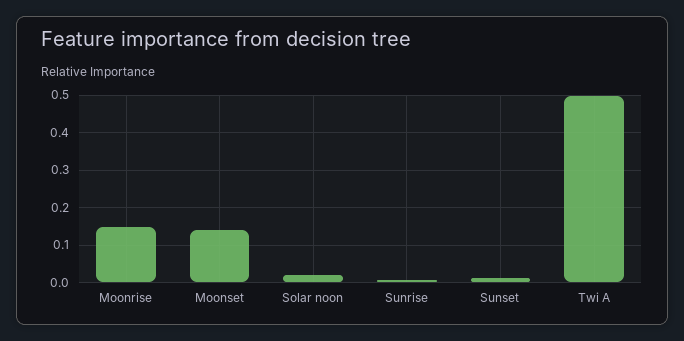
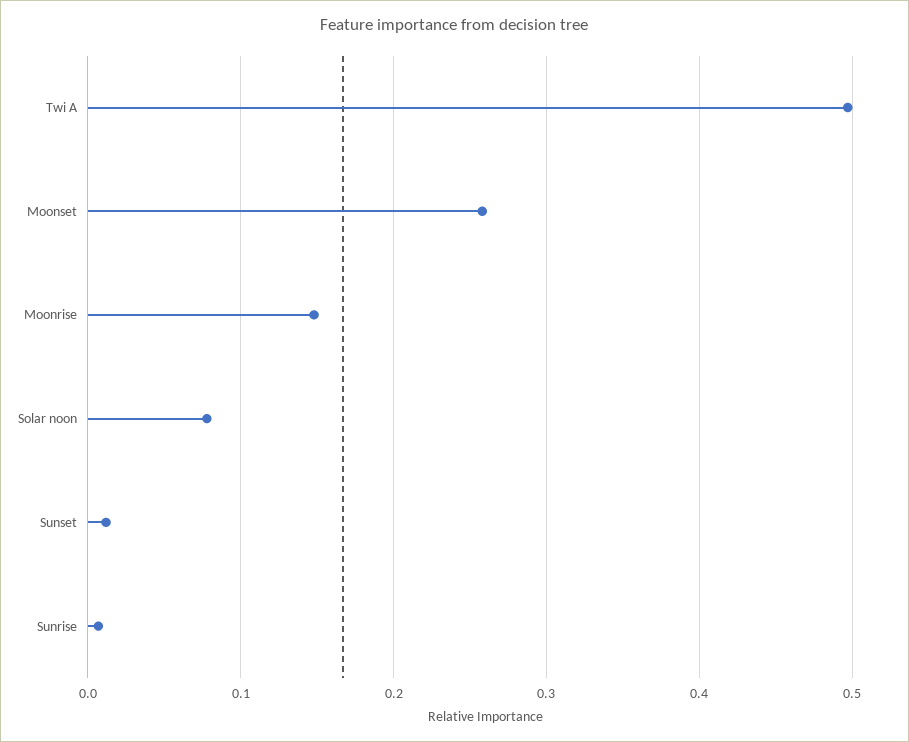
  {
    "Moonrise": 0.15,
-   "Moonset": 0.14,
+   "Moonset": 0.26,
-   "Solar noon": 0.02,
+   "Solar noon": 0.08,
    "Sunrise": 0.01,
    "Sunset": 0.01,
    "Twi A": 0.5
  }

